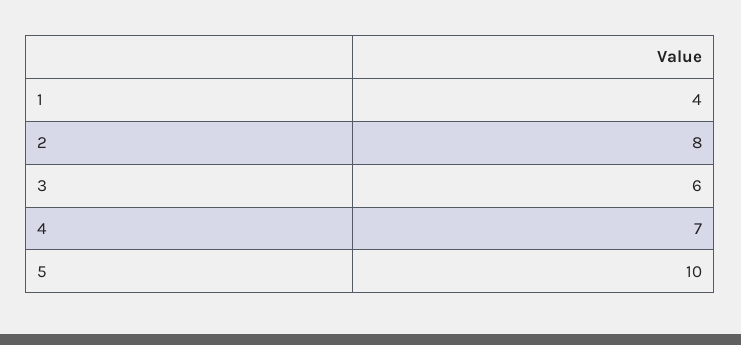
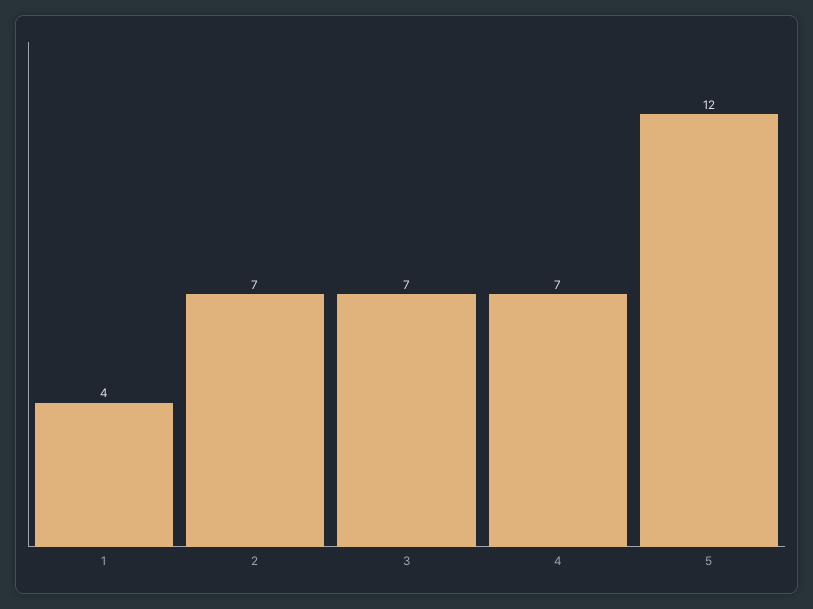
  {
    "1": 4,
-   "2": 8,
+   "2": 7,
-   "3": 6,
+   "3": 7,
    "4": 7,
-   "5": 10
+   "5": 12
  }

